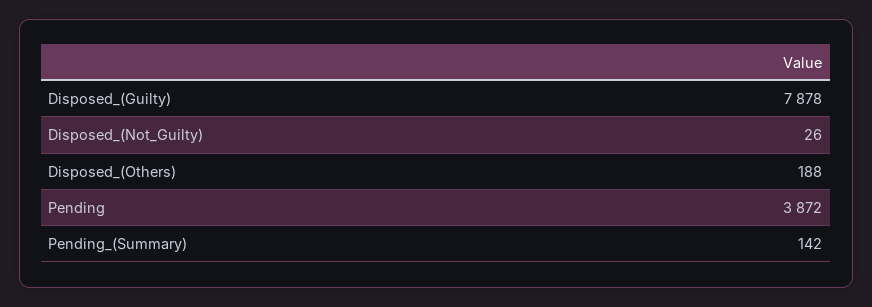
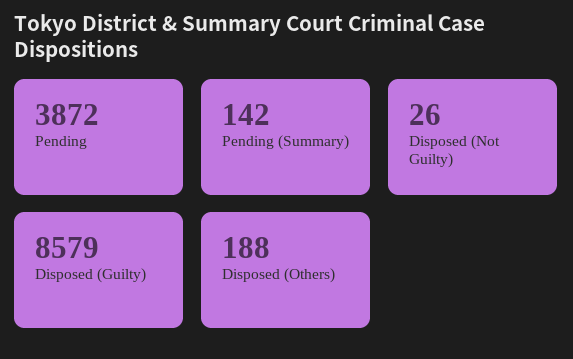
  {
-   "Disposed_(Guilty)": 7878,
+   "Disposed_(Guilty)": 8579,
    "Disposed_(Not_Guilty)": 26,
    "Disposed_(Others)": 188,
    "Pending": 3872,
    "Pending_(Summary)": 142
  }

